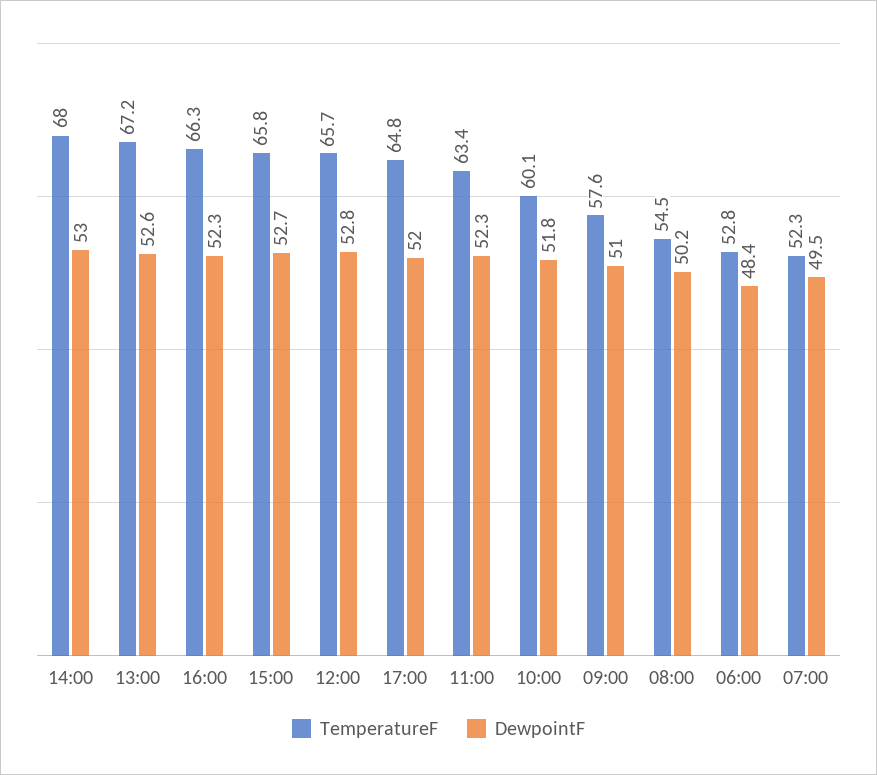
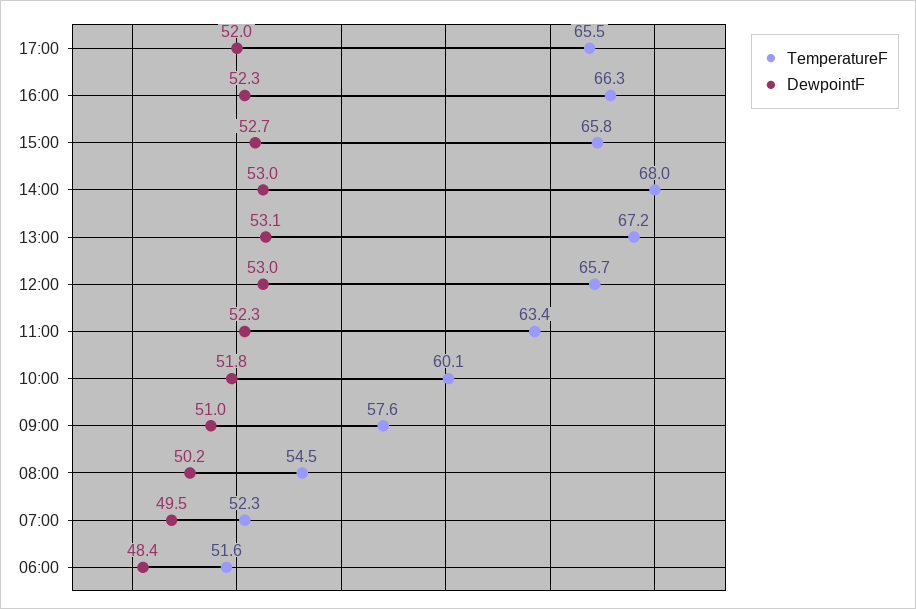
  {
    "TemperatureF": {
      "14:00": 68,
      "13:00": 67.2,
      "16:00": 66.3,
      "15:00": 65.8,
      "12:00": 65.7,
-     "17:00": 64.8,
+     "17:00": 65.5,
      "11:00": 63.4,
      "10:00": 60.1,
      "09:00": 57.6,
      "08:00": 54.5,
-     "06:00": 52.8,
+     "06:00": 51.6,
      "07:00": 52.3
    },
    "DewpointF": {
      "14:00": 53,
-     "13:00": 52.6,
+     "13:00": 53.1,
      "16:00": 52.3,
      "15:00": 52.7,
-     "12:00": 52.8,
+     "12:00": 53,
      "17:00": 52,
      "11:00": 52.3,
      "10:00": 51.8,
      "09:00": 51,
      "08:00": 50.2,
      "06:00": 48.4,
      "07:00": 49.5
    }
  }

